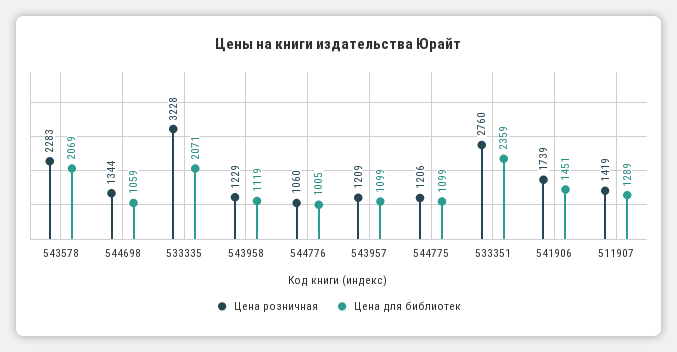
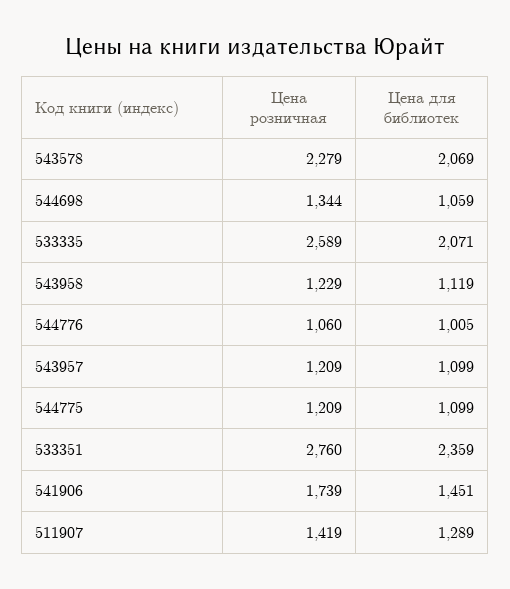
  {
    "Цена розничная": {
-     "543578": 2283,
+     "543578": 2279,
      "544698": 1344,
-     "533335": 3228,
+     "533335": 2589,
      "543958": 1229,
      "544776": 1060,
      "543957": 1209,
-     "544775": 1206,
+     "544775": 1209,
      "533351": 2760,
      "541906": 1739,
      "511907": 1419
    },
    "Цена для библиотек": {
      "543578": 2069,
      "544698": 1059,
      "533335": 2071,
      "543958": 1119,
      "544776": 1005,
      "543957": 1099,
      "544775": 1099,
      "533351": 2359,
      "541906": 1451,
      "511907": 1289
    }
  }

